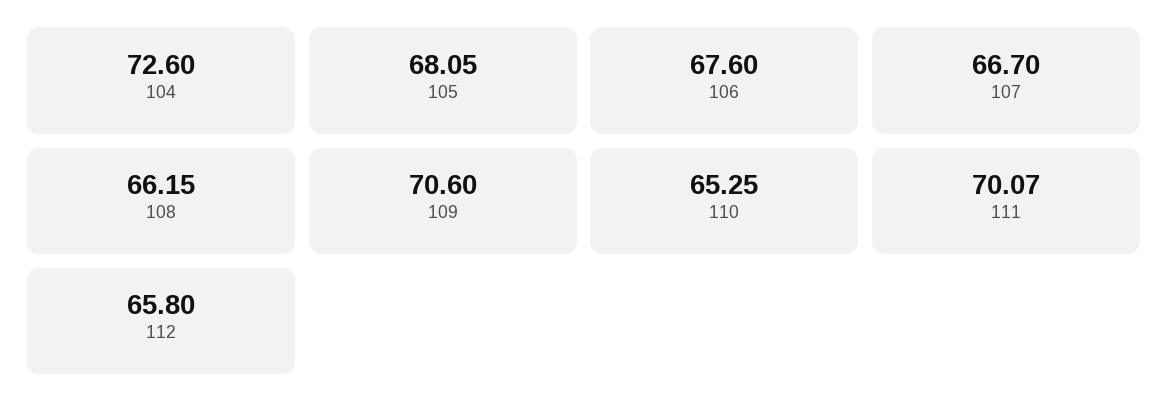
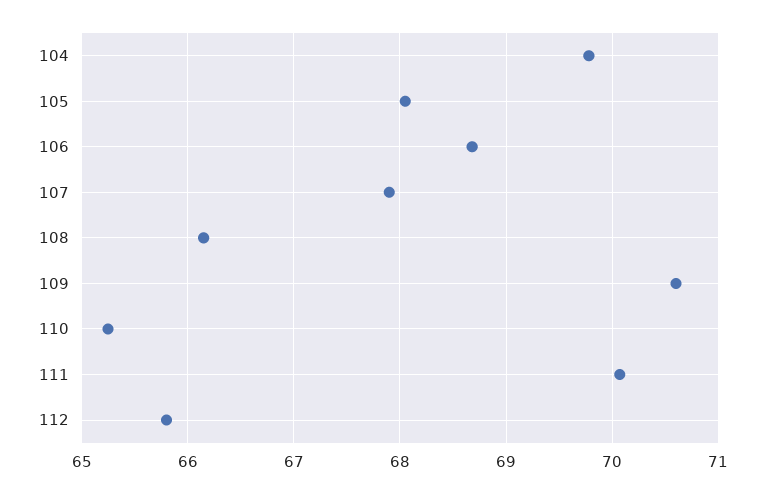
  {
-   "104": 72.6,
+   "104": 69.8,
    "105": 68.05,
-   "106": 67.6,
+   "106": 68.7,
-   "107": 66.7,
+   "107": 67.9,
    "108": 66.15,
    "109": 70.6,
    "110": 65.25,
    "111": 70.07,
    "112": 65.8
  }

